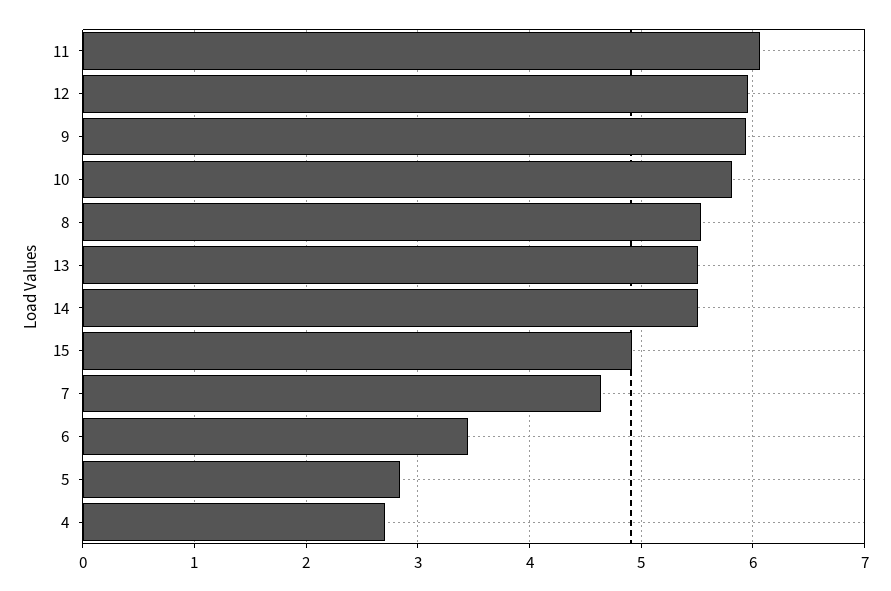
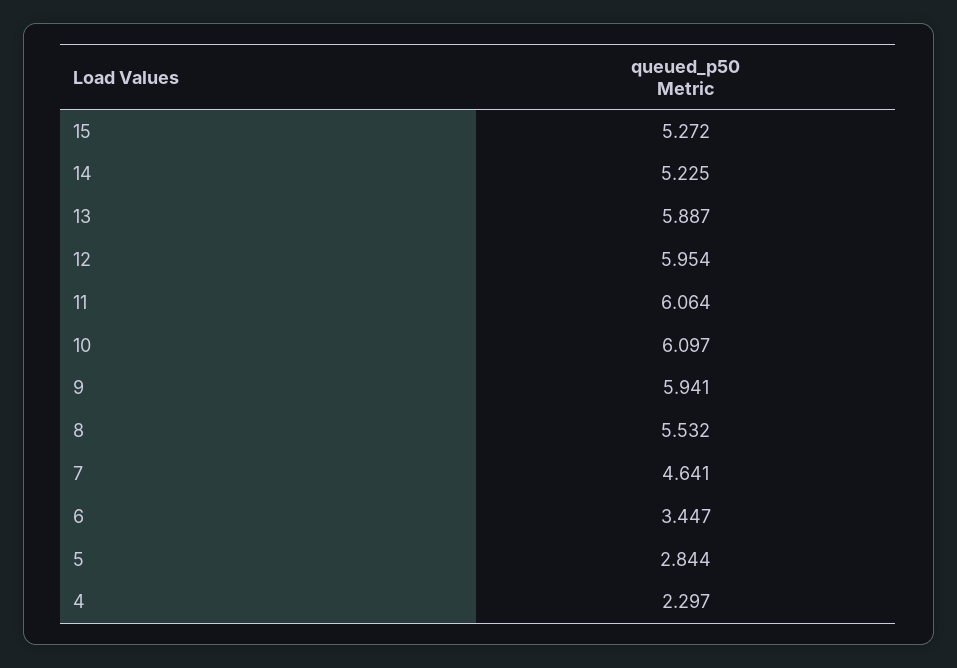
  {
    "11": 6.064,
    "12": 5.954,
    "9": 5.941,
-   "10": 5.8,
+   "10": 6.097,
    "8": 5.532,
-   "13": 5.5,
+   "13": 5.887,
-   "14": 5.5,
+   "14": 5.225,
-   "15": 4.9,
+   "15": 5.272,
    "7": 4.641,
    "6": 3.447,
    "5": 2.844,
-   "4": 2.7
+   "4": 2.297
  }

